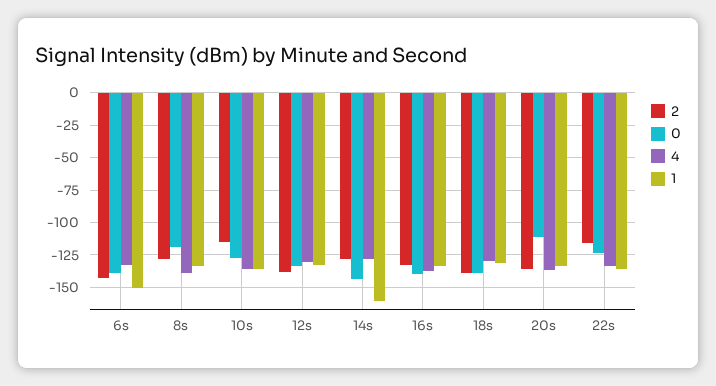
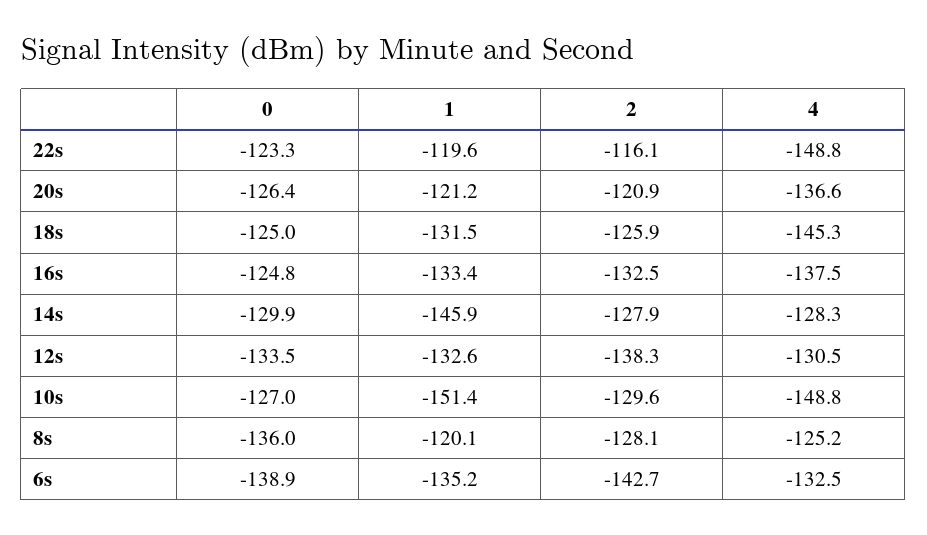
  {
    "2": {
      "6s": -142.7,
      "8s": -128.1,
-     "10s": -115,
+     "10s": -129.6,
      "12s": -138.3,
      "14s": -127.9,
      "16s": -132.5,
-     "18s": -140,
+     "18s": -125.9,
-     "20s": -135,
+     "20s": -120.9,
      "22s": -116.1
    },
    "0": {
      "6s": -138.9,
-     "8s": -120,
+     "8s": -136,
      "10s": -127,
      "12s": -133.5,
-     "14s": -145,
+     "14s": -129.9,
-     "16s": -140,
+     "16s": -124.8,
-     "18s": -140,
+     "18s": -125,
-     "20s": -110,
+     "20s": -126.4,
      "22s": -123.3
    },
    "4": {
      "6s": -132.5,
-     "8s": -140,
+     "8s": -125.2,
-     "10s": -135,
+     "10s": -148.8,
      "12s": -130.5,
      "14s": -128.3,
      "16s": -137.5,
-     "18s": -130,
+     "18s": -145.3,
      "20s": -136.6,
-     "22s": -135
+     "22s": -148.8
    },
    "1": {
-     "6s": -150,
+     "6s": -135.2,
-     "8s": -135,
+     "8s": -120.1,
-     "10s": -135,
+     "10s": -151.4,
      "12s": -132.6,
-     "14s": -160,
+     "14s": -145.9,
      "16s": -133.4,
      "18s": -131.5,
-     "20s": -135,
+     "20s": -121.2,
-     "22s": -135
+     "22s": -119.6
    }
  }

